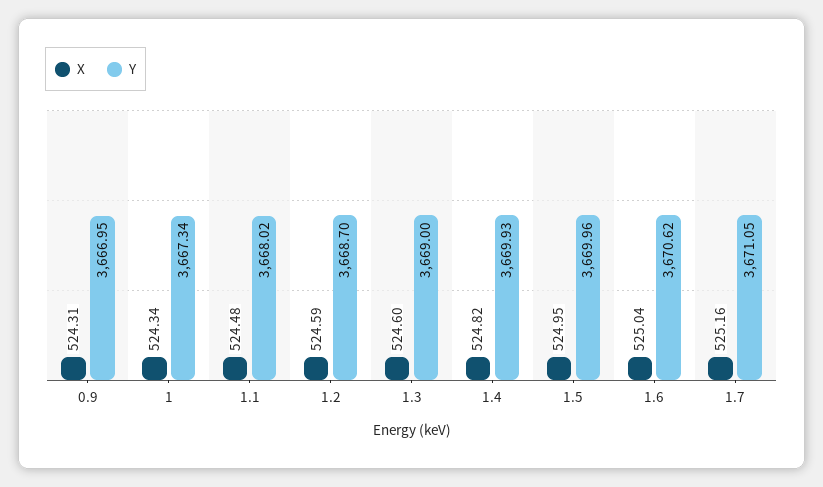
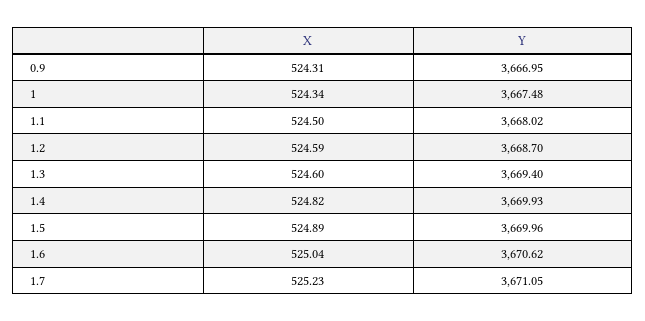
  {
    "X": {
      "0.9": 524.31,
      "1": 524.34,
-     "1.1": 524.48,
+     "1.1": 524.5,
      "1.2": 524.59,
      "1.3": 524.6,
      "1.4": 524.82,
-     "1.5": 524.95,
+     "1.5": 524.89,
      "1.6": 525.04,
-     "1.7": 525.16
+     "1.7": 525.23
    },
    "Y": {
      "0.9": 3666.95,
-     "1": 3667.34,
+     "1": 3667.48,
      "1.1": 3668.02,
      "1.2": 3668.7,
-     "1.3": 3669,
+     "1.3": 3669.4,
      "1.4": 3669.93,
      "1.5": 3669.96,
      "1.6": 3670.62,
      "1.7": 3671.05
    }
  }

